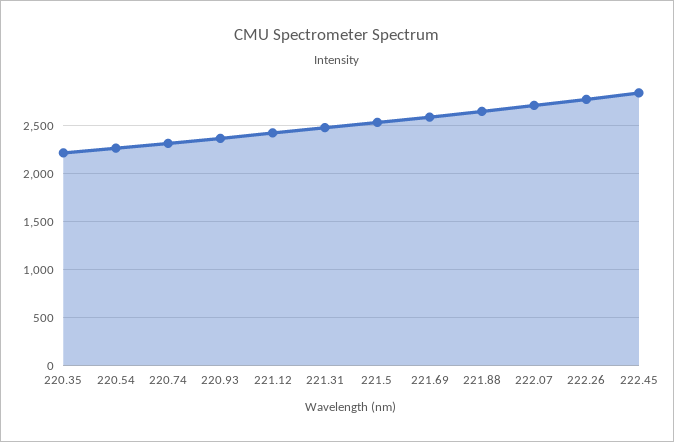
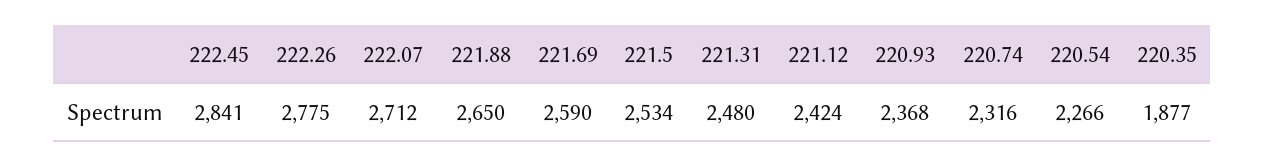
  {
-   "220.35": 2200,
+   "220.35": 1877,
    "220.54": 2266,
    "220.74": 2316,
    "220.93": 2368,
    "221.12": 2424,
    "221.31": 2480,
    "221.5": 2534,
    "221.69": 2590,
    "221.88": 2650,
    "222.07": 2712,
    "222.26": 2775,
    "222.45": 2841
  }

